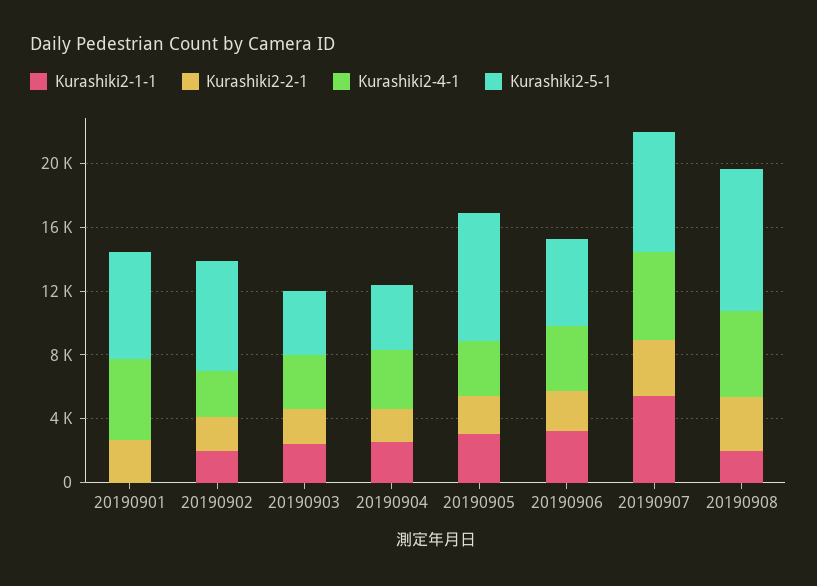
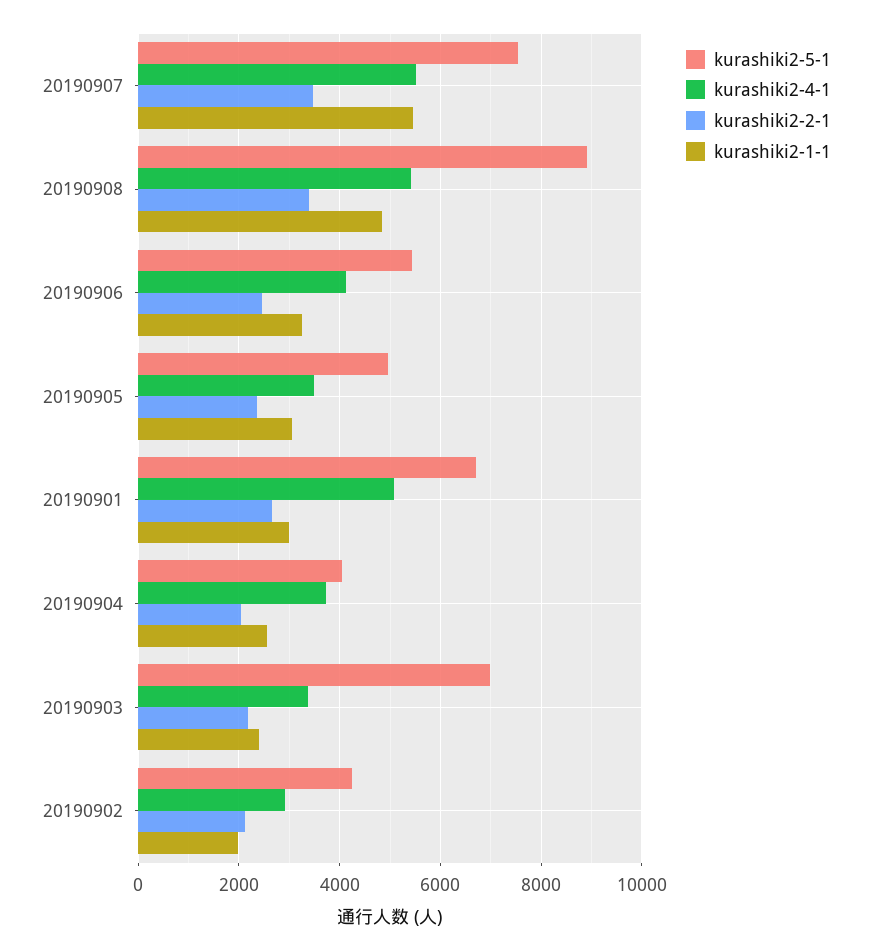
  {
    "Kurashiki2-1-1": {
-     "20190901": 0,
+     "20190901": 3000,
      "20190902": 2000,
      "20190903": 2400,
      "20190904": 2600,
      "20190905": 3000,
      "20190906": 3200,
      "20190907": 5400,
-     "20190908": 2000
+     "20190908": 4800
    },
    "Kurashiki2-2-1": {
      "20190901": 2600,
      "20190902": 2200,
      "20190903": 2200,
      "20190904": 2000,
      "20190905": 2400,
      "20190906": 2400,
      "20190907": 3400,
      "20190908": 3400
    },
    "Kurashiki2-4-1": {
      "20190901": 5000,
      "20190902": 3000,
      "20190903": 3400,
      "20190904": 3800,
      "20190905": 3400,
      "20190906": 4200,
      "20190907": 5600,
      "20190908": 5400
    },
    "Kurashiki2-5-1": {
      "20190901": 6800,
-     "20190902": 7000,
+     "20190902": 4200,
-     "20190903": 4000,
+     "20190903": 7000,
      "20190904": 4000,
-     "20190905": 8000,
+     "20190905": 5000,
      "20190906": 5400,
      "20190907": 7600,
      "20190908": 9000
    }
  }

